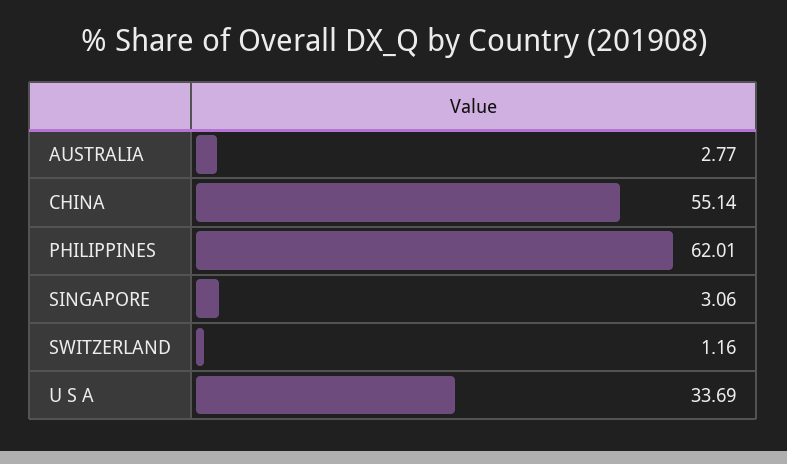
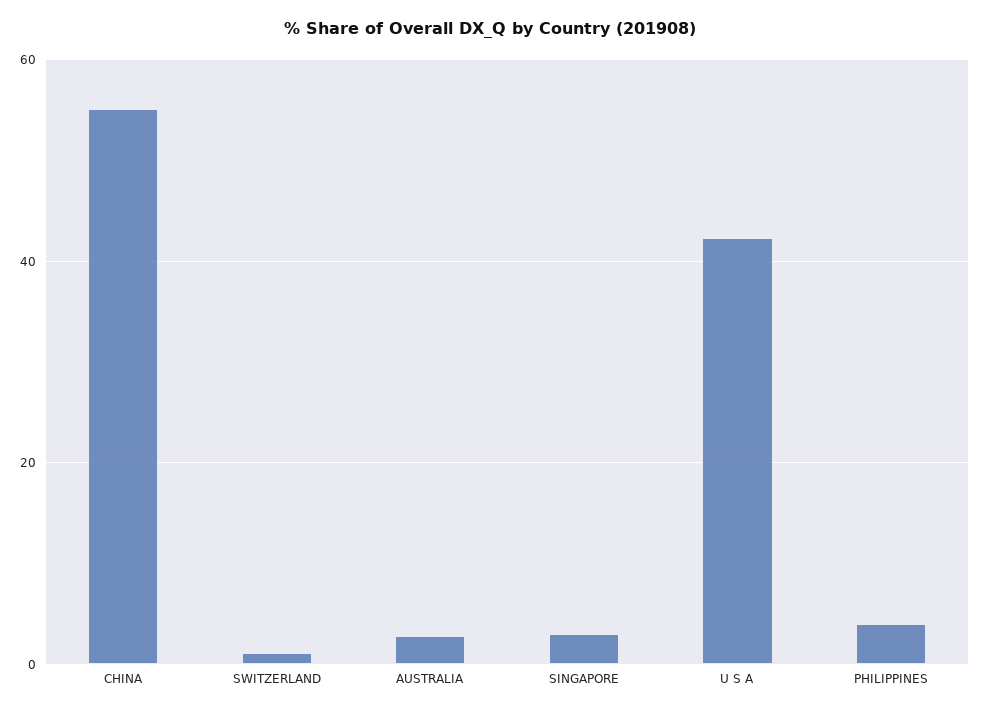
  {
    "AUSTRALIA": 2.77,
    "CHINA": 55.14,
-   "PHILIPPINES": 62.01,
+   "PHILIPPINES": 4,
    "SINGAPORE": 3.06,
    "SWITZERLAND": 1.16,
-   "U S A": 33.69
+   "U S A": 42
  }

